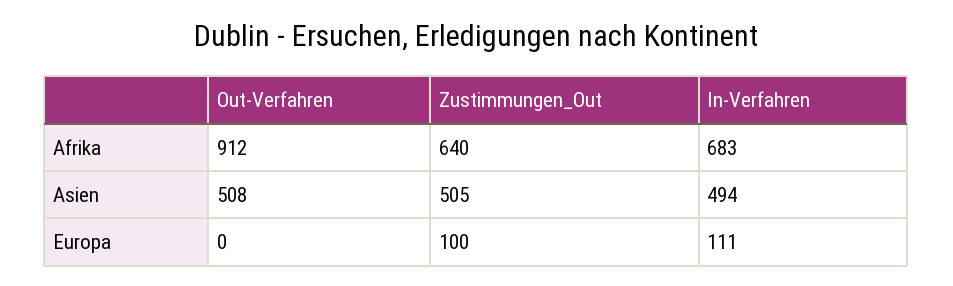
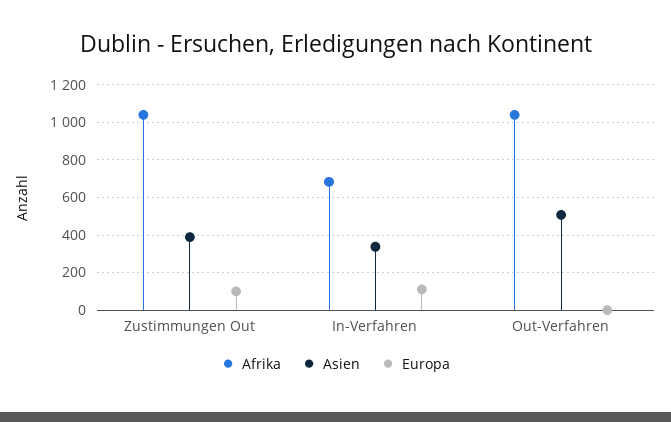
  {
    "Afrika": {
-     "Out-Verfahren": 912,
+     "Out-Verfahren": 1050,
-     "Zustimmungen_Out": 640,
+     "Zustimmungen_Out": 1050,
      "In-Verfahren": 683
    },
    "Asien": {
      "Out-Verfahren": 508,
-     "Zustimmungen_Out": 505,
+     "Zustimmungen_Out": 400,
-     "In-Verfahren": 494
+     "In-Verfahren": 350
    },
    "Europa": {
      "Out-Verfahren": 0,
      "Zustimmungen_Out": 100,
      "In-Verfahren": 111
    }
  }

